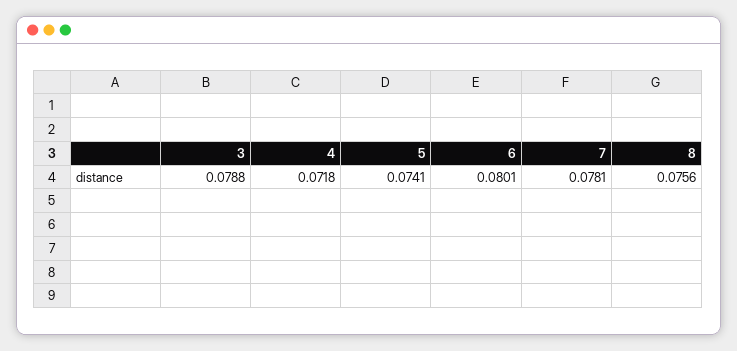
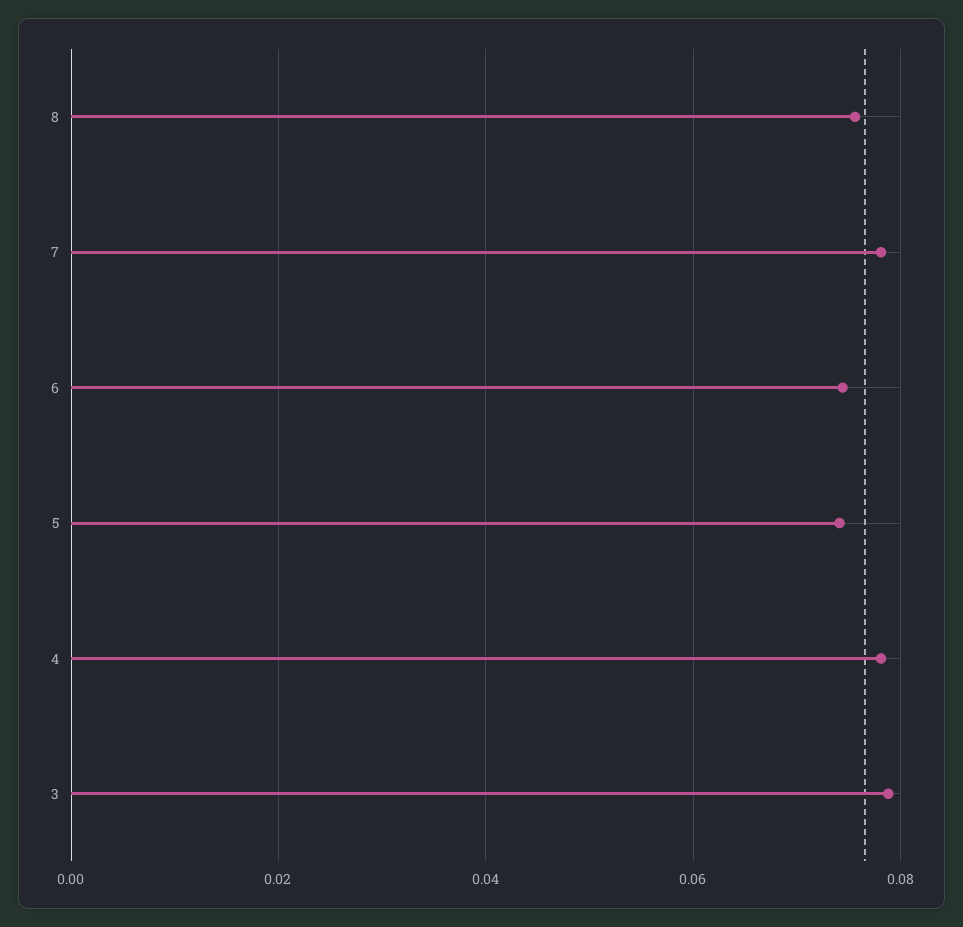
  {
    "3": 0.0788,
-   "4": 0.0718,
+   "4": 0.078,
    "5": 0.0741,
-   "6": 0.0801,
+   "6": 0.074,
    "7": 0.0781,
    "8": 0.0756
  }

